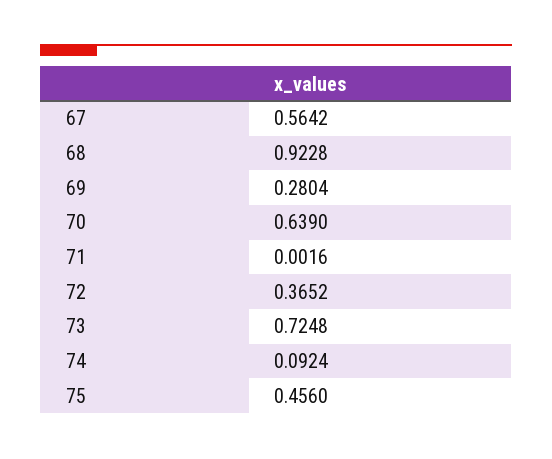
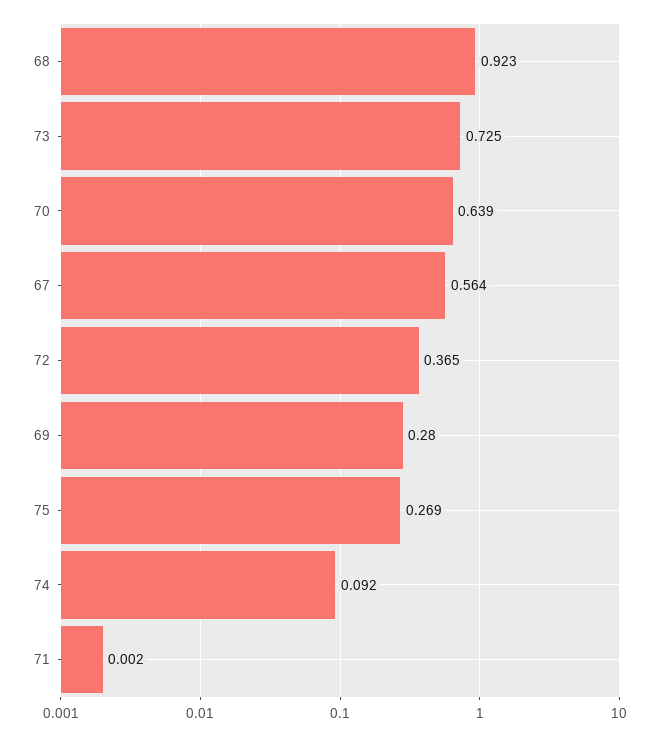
  {
    "67": 0.5642,
    "68": 0.9228,
    "69": 0.2804,
    "70": 0.639,
    "71": 0.0016,
    "72": 0.3652,
    "73": 0.7248,
    "74": 0.0924,
-   "75": 0.456
+   "75": 0.269
  }

